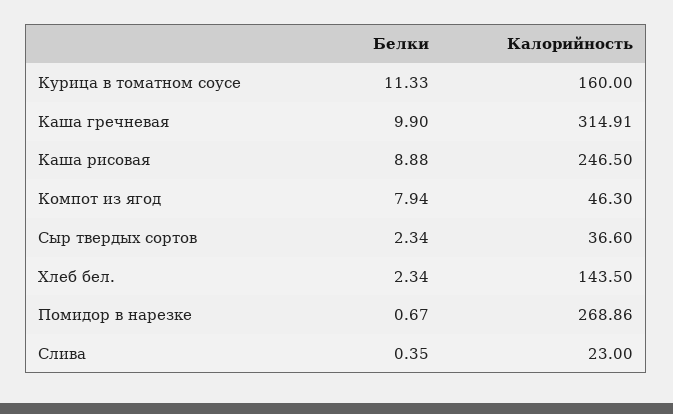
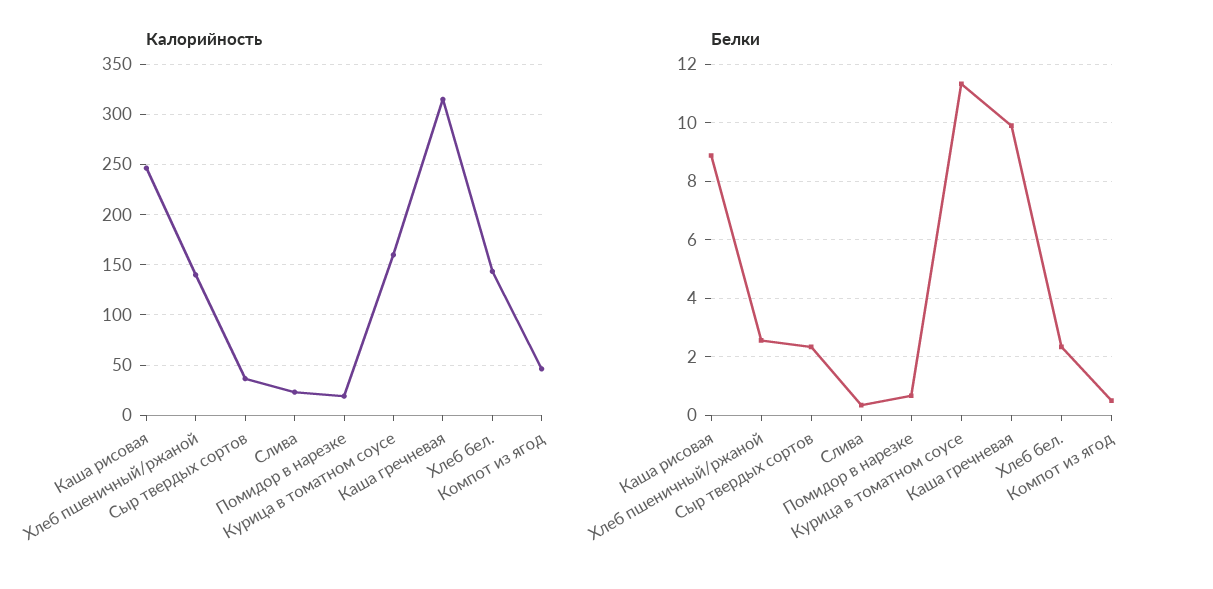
  {
    "Белки": {
      "Курица в томатном соусе": 11.33,
      "Каша гречневая": 9.9,
      "Каша рисовая": 8.88,
-     "Компот из ягод": 7.94,
+     "Компот из ягод": 0.5,
      "Сыр твердых сортов": 2.34,
      "Хлеб бел.": 2.34,
      "Помидор в нарезке": 0.67,
-     "Слива": 0.35
+     "Слива": 0.35,
+     "Хлеб пшеничный/ржаной": 2.5
    },
    "Калорийность": {
      "Курица в томатном соусе": 160,
      "Каша гречневая": 314.91,
      "Каша рисовая": 246.5,
      "Компот из ягод": 46.3,
      "Сыр твердых сортов": 36.6,
      "Хлеб бел.": 143.5,
-     "Помидор в нарезке": 268.86,
+     "Помидор в нарезке": 20,
-     "Слива": 23
+     "Слива": 23,
+     "Хлеб пшеничный/ржаной": 140
    }
  }

